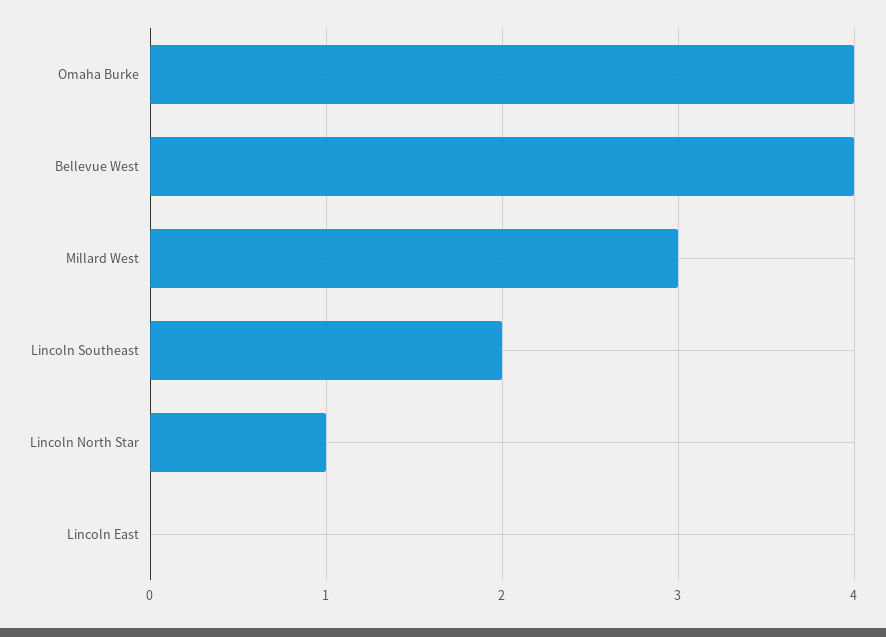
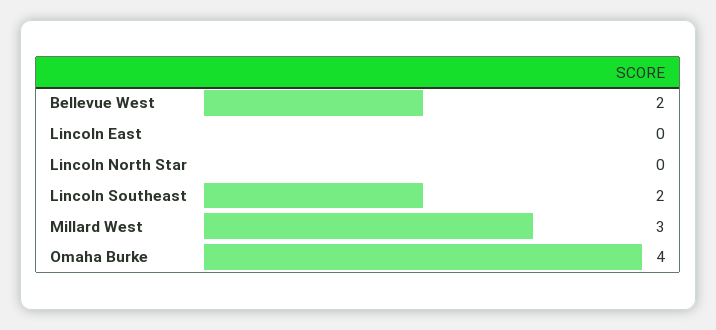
  {
    "Omaha Burke": 4,
-   "Bellevue West": 4,
+   "Bellevue West": 2,
    "Millard West": 3,
    "Lincoln Southeast": 2,
-   "Lincoln North Star": 1,
+   "Lincoln North Star": 0,
    "Lincoln East": 0
  }

